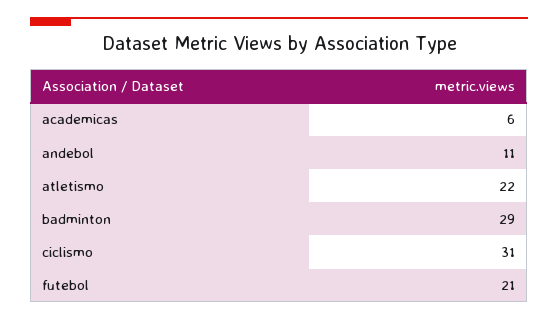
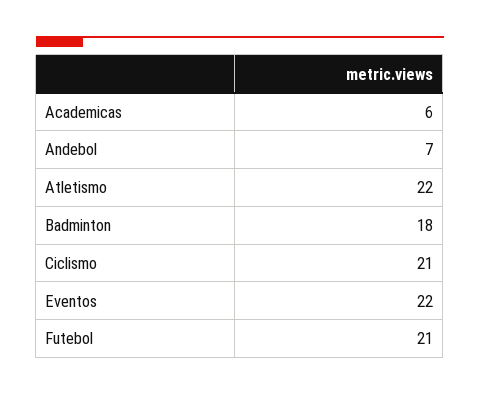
  {
    "academicas": 6,
-   "andebol": 11,
+   "andebol": 7,
    "atletismo": 22,
-   "badminton": 29,
+   "badminton": 18,
-   "ciclismo": 31,
+   "ciclismo": 21,
-   "futebol": 21
+   "futebol": 21,
+   "Eventos": 22
  }

